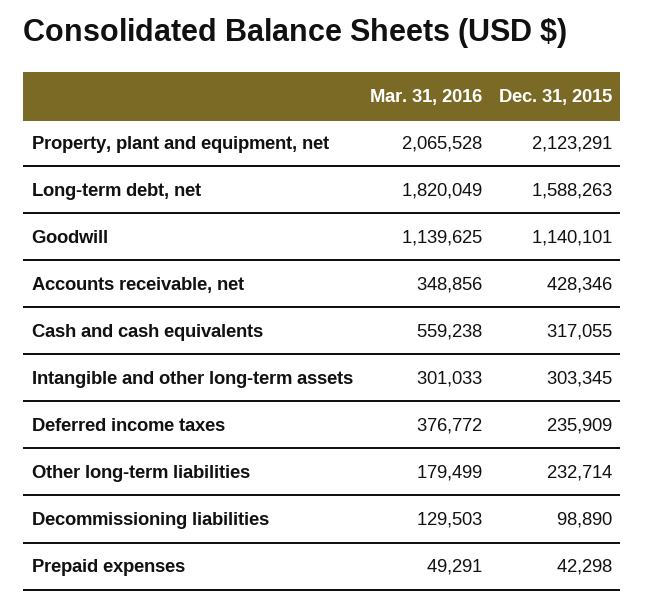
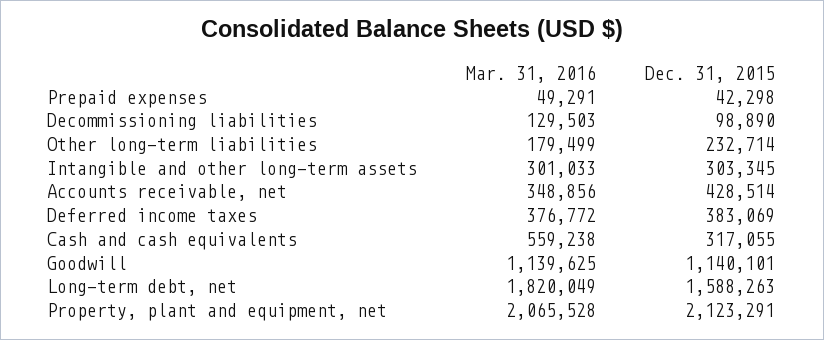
  {
    "Mar. 31, 2016": {
      "Property, plant and equipment, net": 2065528,
      "Long-term debt, net": 1820049,
      "Goodwill": 1139625,
      "Accounts receivable, net": 348856,
      "Cash and cash equivalents": 559238,
      "Intangible and other long-term assets": 301033,
      "Deferred income taxes": 376772,
      "Other long-term liabilities": 179499,
      "Decommissioning liabilities": 129503,
      "Prepaid expenses": 49291
    },
    "Dec. 31, 2015": {
      "Property, plant and equipment, net": 2123291,
      "Long-term debt, net": 1588263,
      "Goodwill": 1140101,
-     "Accounts receivable, net": 428346,
+     "Accounts receivable, net": 428514,
      "Cash and cash equivalents": 317055,
      "Intangible and other long-term assets": 303345,
-     "Deferred income taxes": 235909,
+     "Deferred income taxes": 383069,
      "Other long-term liabilities": 232714,
      "Decommissioning liabilities": 98890,
      "Prepaid expenses": 42298
    }
  }

